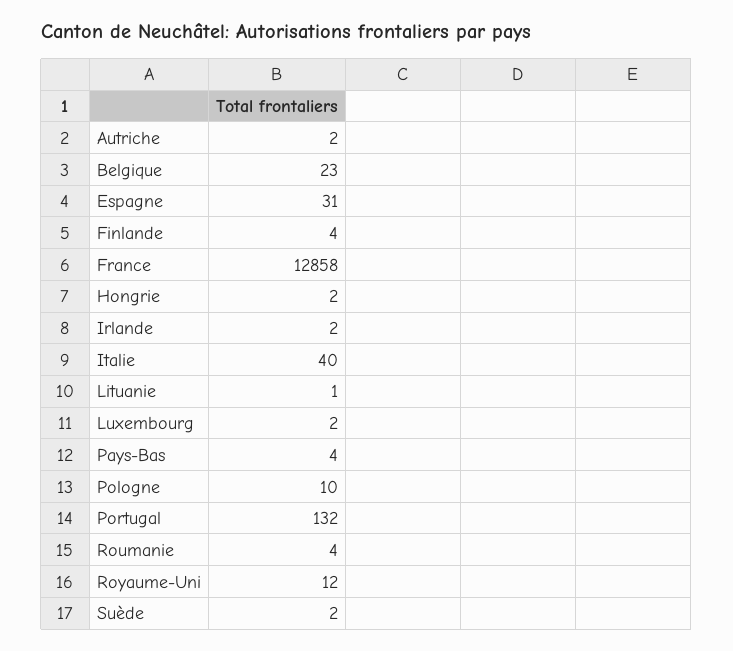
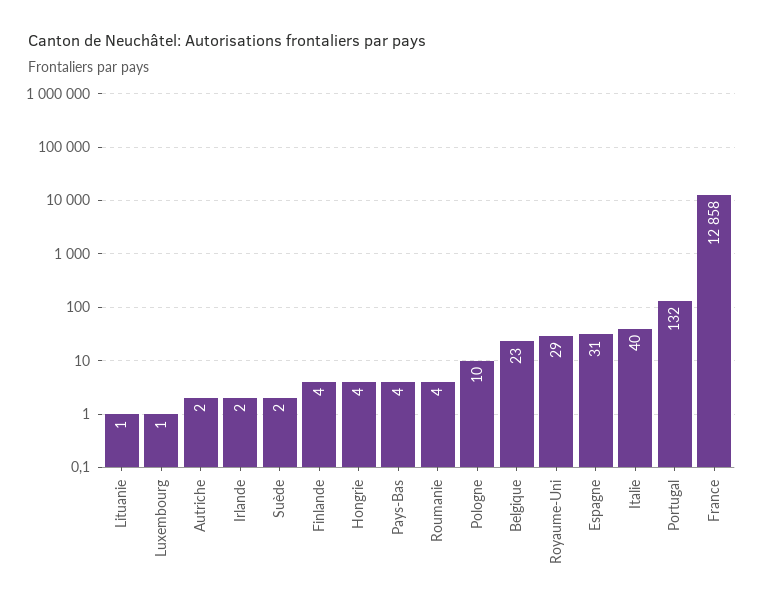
  {
    "Autriche": 2,
    "Belgique": 23,
    "Espagne": 31,
    "Finlande": 4,
    "France": 12858,
-   "Hongrie": 2,
+   "Hongrie": 4,
    "Irlande": 2,
    "Italie": 40,
    "Lituanie": 1,
-   "Luxembourg": 2,
+   "Luxembourg": 1,
    "Pays-Bas": 4,
    "Pologne": 10,
    "Portugal": 132,
    "Roumanie": 4,
-   "Royaume-Uni": 12,
+   "Royaume-Uni": 29,
    "Suède": 2
  }

